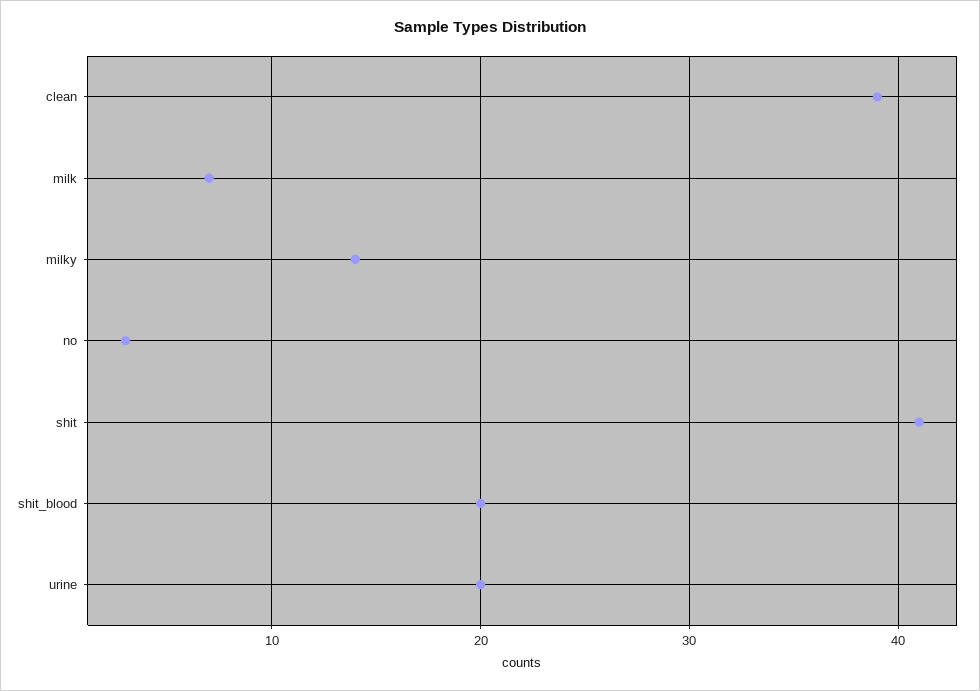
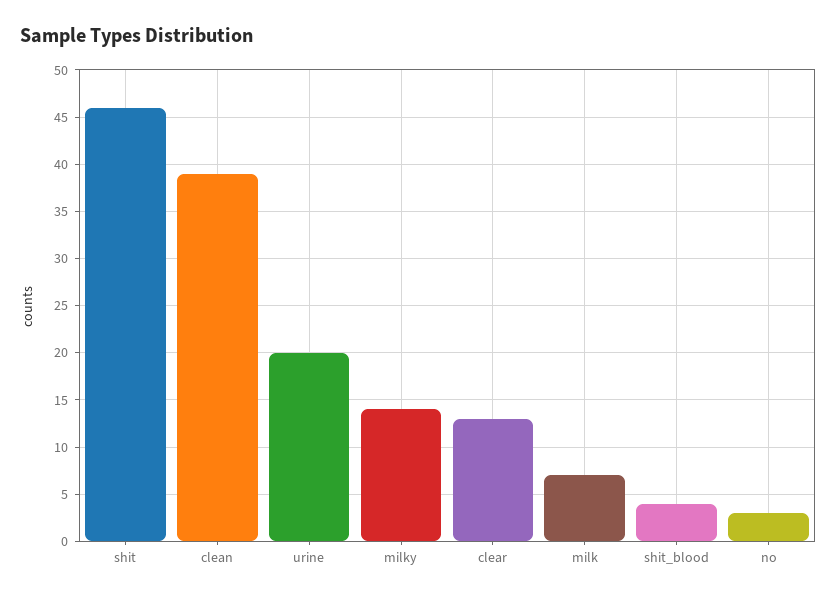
  {
    "clean": 39,
    "milk": 7,
    "milky": 14,
    "no": 3,
-   "shit": 41,
+   "shit": 46,
-   "shit_blood": 20,
+   "shit_blood": 4,
-   "urine": 20
+   "urine": 20,
+   "clear": 13
  }

